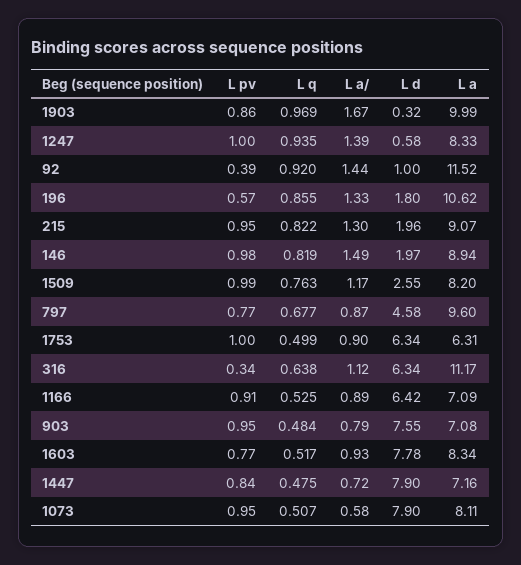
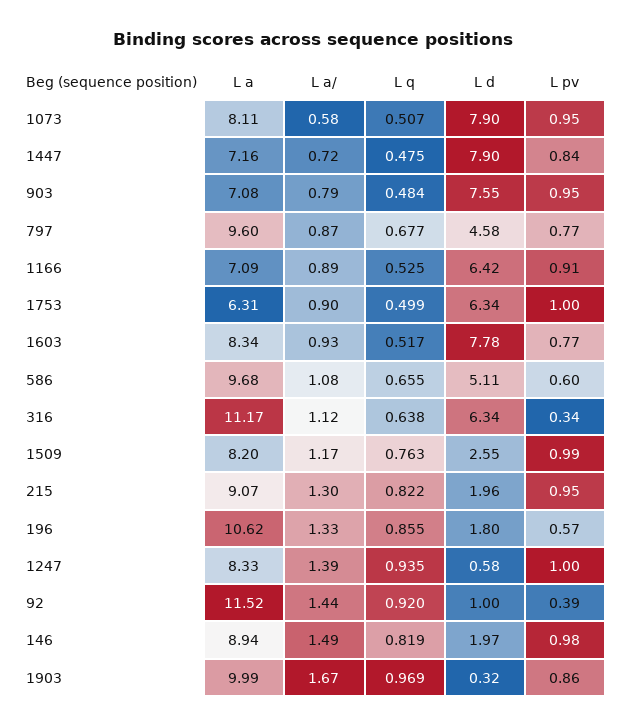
  {
    "L pv": {
      "1903": 0.86,
      "1247": 1,
      "92": 0.39,
      "196": 0.57,
      "215": 0.95,
      "146": 0.98,
      "1509": 0.99,
      "797": 0.77,
      "1753": 1,
      "316": 0.34,
      "1166": 0.91,
      "903": 0.95,
      "1603": 0.77,
      "1447": 0.84,
-     "1073": 0.95
+     "1073": 0.95,
+     "586": 0.6
    },
    "L q": {
      "1903": 0.969,
      "1247": 0.935,
      "92": 0.92,
      "196": 0.855,
      "215": 0.822,
      "146": 0.819,
      "1509": 0.763,
      "797": 0.677,
      "1753": 0.499,
      "316": 0.638,
      "1166": 0.525,
      "903": 0.484,
      "1603": 0.517,
      "1447": 0.475,
-     "1073": 0.507
+     "1073": 0.507,
+     "586": 0.655
    },
    "L a/": {
      "1903": 1.67,
      "1247": 1.39,
      "92": 1.44,
      "196": 1.33,
      "215": 1.3,
      "146": 1.49,
      "1509": 1.17,
      "797": 0.87,
      "1753": 0.9,
      "316": 1.12,
      "1166": 0.89,
      "903": 0.79,
      "1603": 0.93,
      "1447": 0.72,
-     "1073": 0.58
+     "1073": 0.58,
+     "586": 1.08
    },
    "L d": {
      "1903": 0.32,
      "1247": 0.58,
      "92": 1,
      "196": 1.8,
      "215": 1.96,
      "146": 1.97,
      "1509": 2.55,
      "797": 4.58,
      "1753": 6.34,
      "316": 6.34,
      "1166": 6.42,
      "903": 7.55,
      "1603": 7.78,
      "1447": 7.9,
-     "1073": 7.9
+     "1073": 7.9,
+     "586": 5.11
    },
    "L a": {
      "1903": 9.99,
      "1247": 8.33,
      "92": 11.52,
      "196": 10.62,
      "215": 9.07,
      "146": 8.94,
      "1509": 8.2,
      "797": 9.6,
      "1753": 6.31,
      "316": 11.17,
      "1166": 7.09,
      "903": 7.08,
      "1603": 8.34,
      "1447": 7.16,
-     "1073": 8.11
+     "1073": 8.11,
+     "586": 9.68
    }
  }

